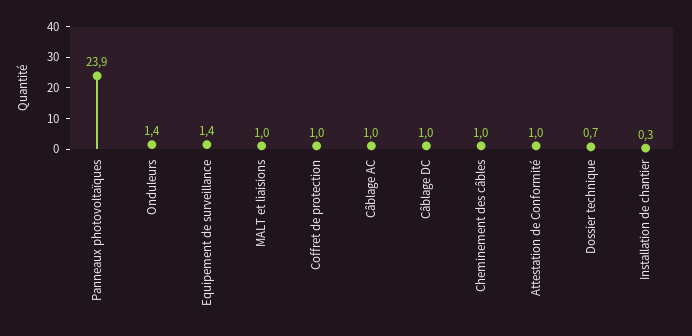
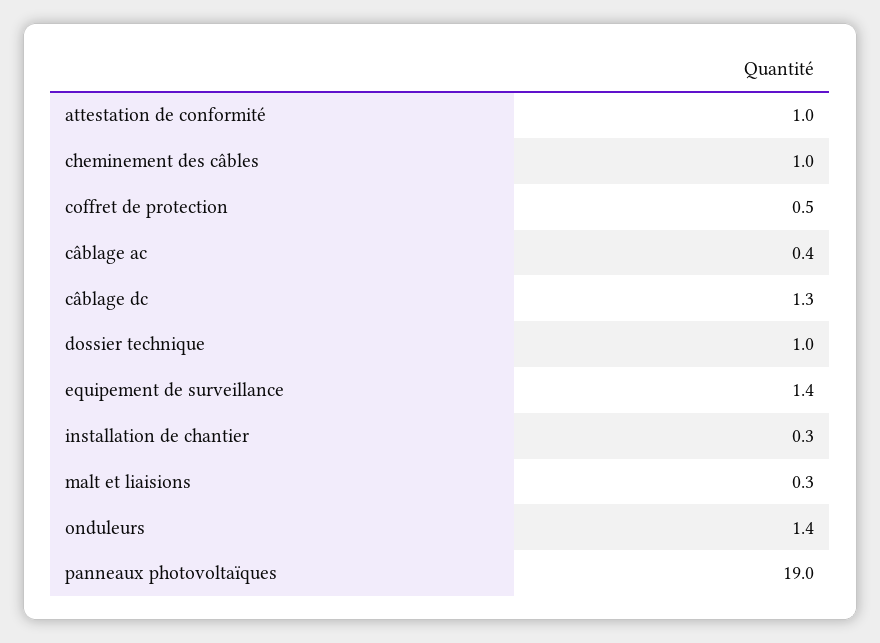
  {
-   "Panneaux photovoltaïques": 23.9,
+   "Panneaux photovoltaïques": 19,
    "Onduleurs": 1.4,
    "Equipement de surveillance": 1.4,
-   "MALT et liaisions": 1,
+   "MALT et liaisions": 0.3,
-   "Coffret de protection": 1,
+   "Coffret de protection": 0.5,
-   "Câblage AC": 1,
+   "Câblage AC": 0.4,
-   "Câblage DC": 1,
+   "Câblage DC": 1.3,
    "Cheminement des câbles": 1,
    "Attestation de Conformité": 1,
-   "Dossier technique": 0.7,
+   "Dossier technique": 1,
    "Installation de chantier": 0.3
  }

